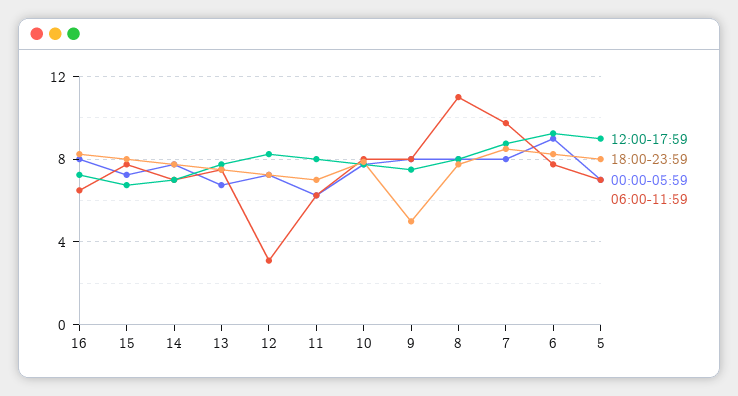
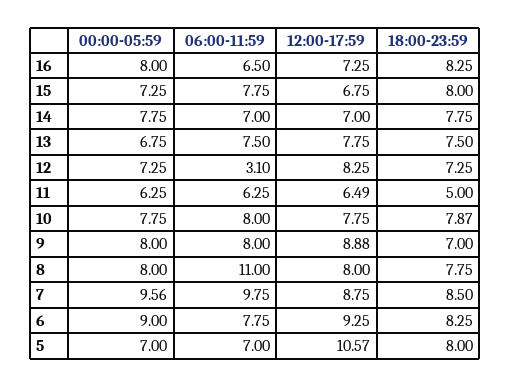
  {
    "12:00-17:59": {
      "16": 7.25,
      "15": 6.75,
      "14": 7,
      "13": 7.75,
      "12": 8.25,
-     "11": 8,
+     "11": 6.49,
      "10": 7.75,
-     "9": 7.5,
+     "9": 8.88,
      "8": 8,
      "7": 8.75,
      "6": 9.25,
-     "5": 9
+     "5": 10.57
    },
    "18:00-23:59": {
      "16": 8.25,
      "15": 8,
      "14": 7.75,
      "13": 7.5,
      "12": 7.25,
-     "11": 7,
+     "11": 5,
      "10": 7.87,
-     "9": 5,
+     "9": 7,
      "8": 7.75,
      "7": 8.5,
      "6": 8.25,
      "5": 8
    },
    "00:00-05:59": {
      "16": 8,
      "15": 7.25,
      "14": 7.75,
      "13": 6.75,
      "12": 7.25,
      "11": 6.25,
      "10": 7.75,
      "9": 8,
      "8": 8,
-     "7": 8,
+     "7": 9.56,
      "6": 9,
      "5": 7
    },
    "06:00-11:59": {
      "16": 6.5,
      "15": 7.75,
      "14": 7,
      "13": 7.5,
      "12": 3.1,
      "11": 6.25,
      "10": 8,
      "9": 8,
      "8": 11,
      "7": 9.75,
      "6": 7.75,
      "5": 7
    }
  }

